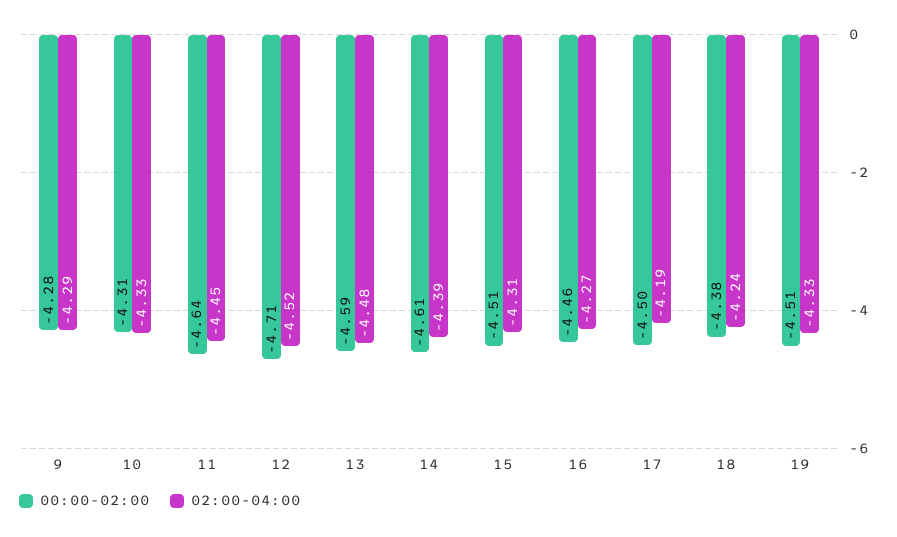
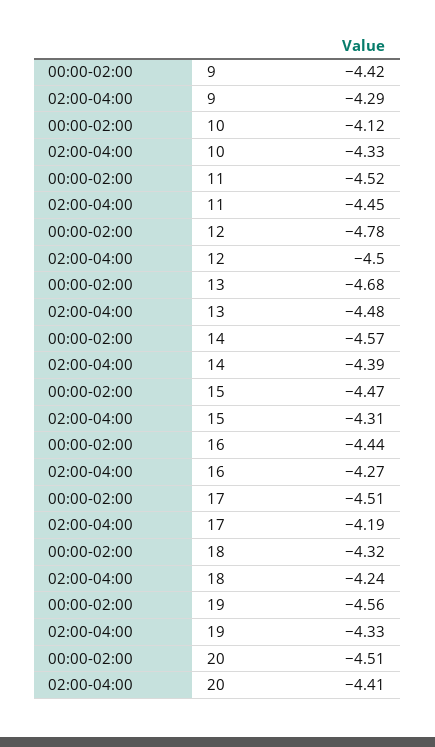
  {
    "00:00-02:00": {
-     "9": -4.28,
+     "9": -4.42,
-     "10": -4.31,
+     "10": -4.12,
-     "11": -4.64,
+     "11": -4.52,
-     "12": -4.71,
+     "12": -4.78,
-     "13": -4.59,
+     "13": -4.68,
-     "14": -4.61,
+     "14": -4.57,
-     "15": -4.51,
+     "15": -4.47,
-     "16": -4.46,
+     "16": -4.44,
-     "17": -4.5,
+     "17": -4.51,
-     "18": -4.38,
+     "18": -4.32,
-     "19": -4.51
+     "19": -4.56,
+     "20": -4.51
    },
    "02:00-04:00": {
      "9": -4.29,
      "10": -4.33,
      "11": -4.45,
-     "12": -4.52,
+     "12": -4.5,
      "13": -4.48,
      "14": -4.39,
      "15": -4.31,
      "16": -4.27,
      "17": -4.19,
      "18": -4.24,
-     "19": -4.33
+     "19": -4.33,
+     "20": -4.41
    }
  }

